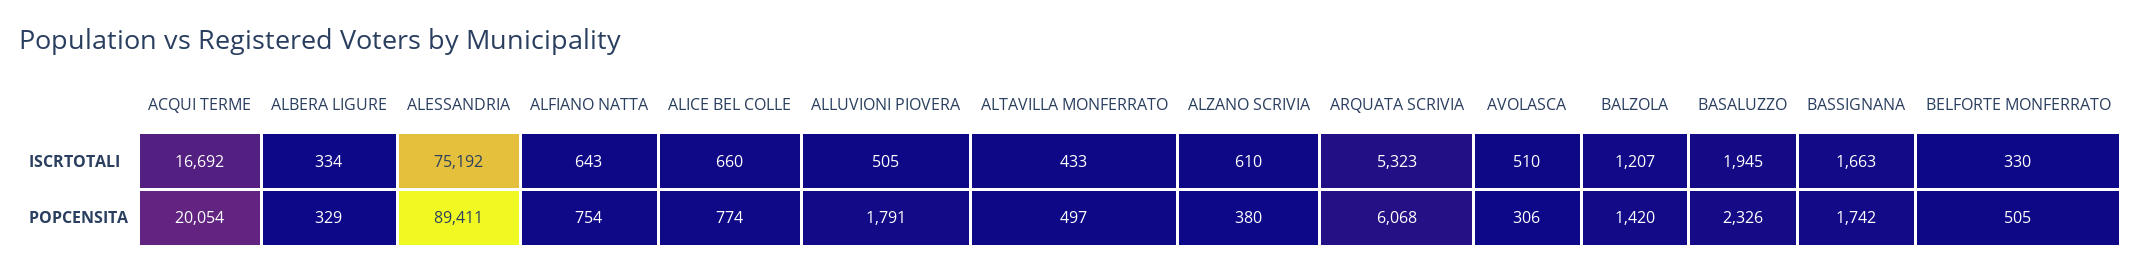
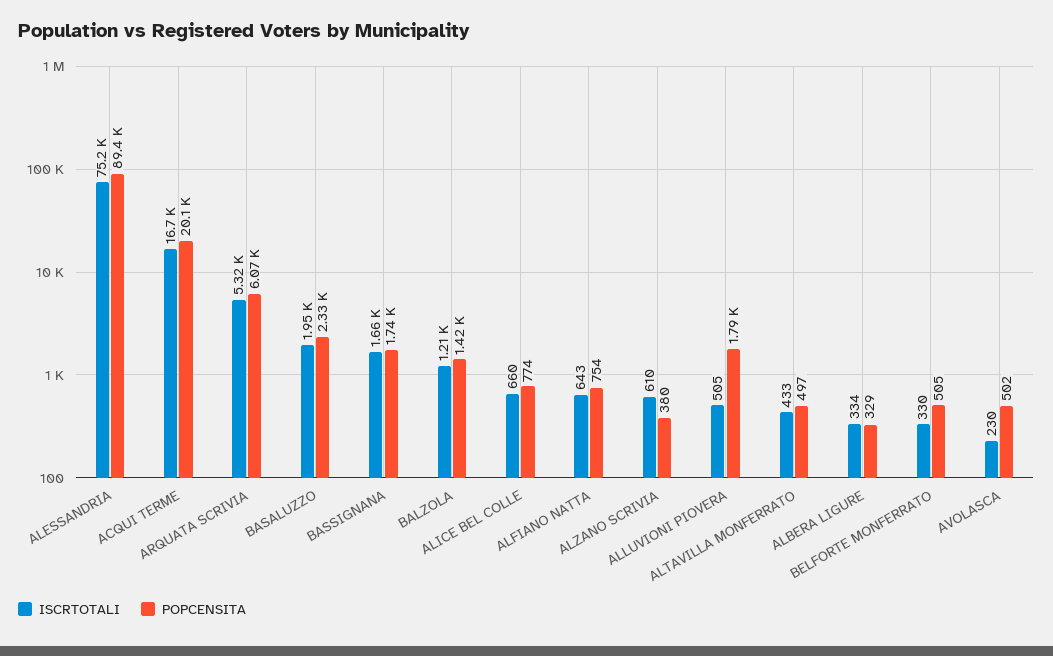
  {
    "ISCRTOTALI": {
      "ACQUI TERME": 16692,
      "ALBERA LIGURE": 334,
      "ALESSANDRIA": 75192,
      "ALFIANO NATTA": 643,
      "ALICE BEL COLLE": 660,
      "ALLUVIONI PIOVERA": 505,
      "ALTAVILLA MONFERRATO": 433,
      "ALZANO SCRIVIA": 610,
      "ARQUATA SCRIVIA": 5323,
-     "AVOLASCA": 510,
+     "AVOLASCA": 230,
      "BALZOLA": 1207,
      "BASALUZZO": 1945,
      "BASSIGNANA": 1663,
      "BELFORTE MONFERRATO": 330
    },
    "POPCENSITA": {
      "ACQUI TERME": 20054,
      "ALBERA LIGURE": 329,
      "ALESSANDRIA": 89411,
      "ALFIANO NATTA": 754,
      "ALICE BEL COLLE": 774,
      "ALLUVIONI PIOVERA": 1791,
      "ALTAVILLA MONFERRATO": 497,
      "ALZANO SCRIVIA": 380,
      "ARQUATA SCRIVIA": 6068,
-     "AVOLASCA": 306,
+     "AVOLASCA": 502,
      "BALZOLA": 1420,
      "BASALUZZO": 2326,
      "BASSIGNANA": 1742,
      "BELFORTE MONFERRATO": 505
    }
  }

